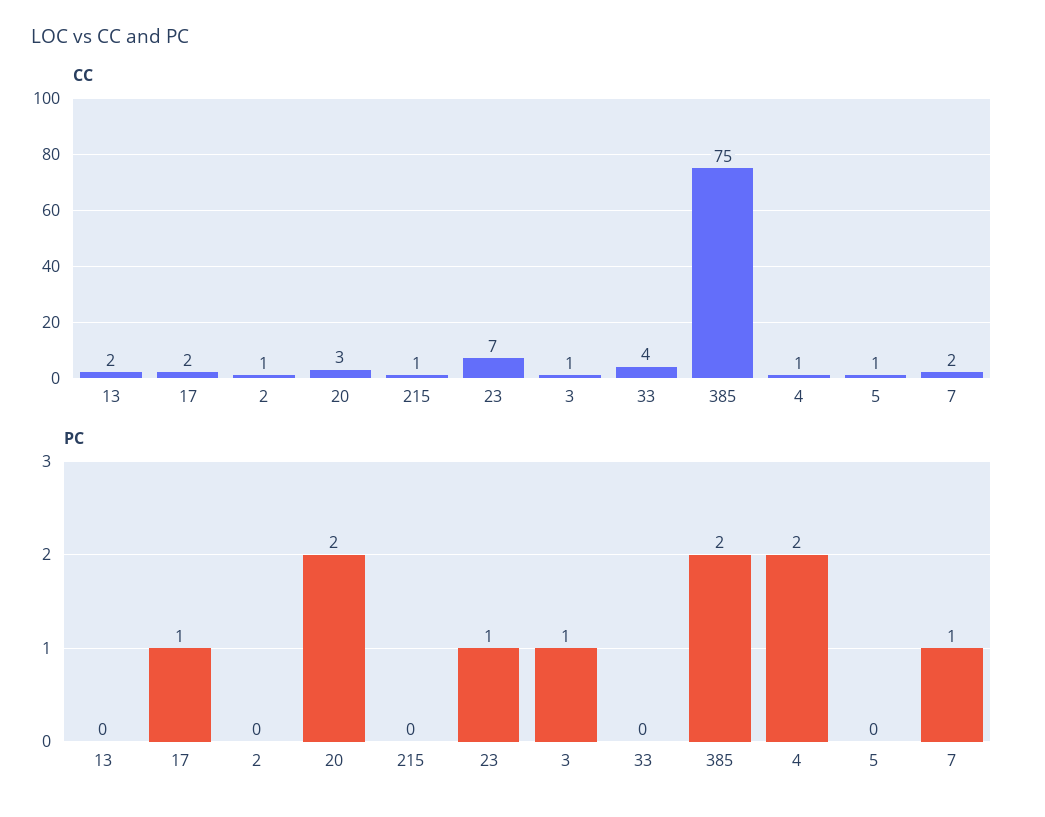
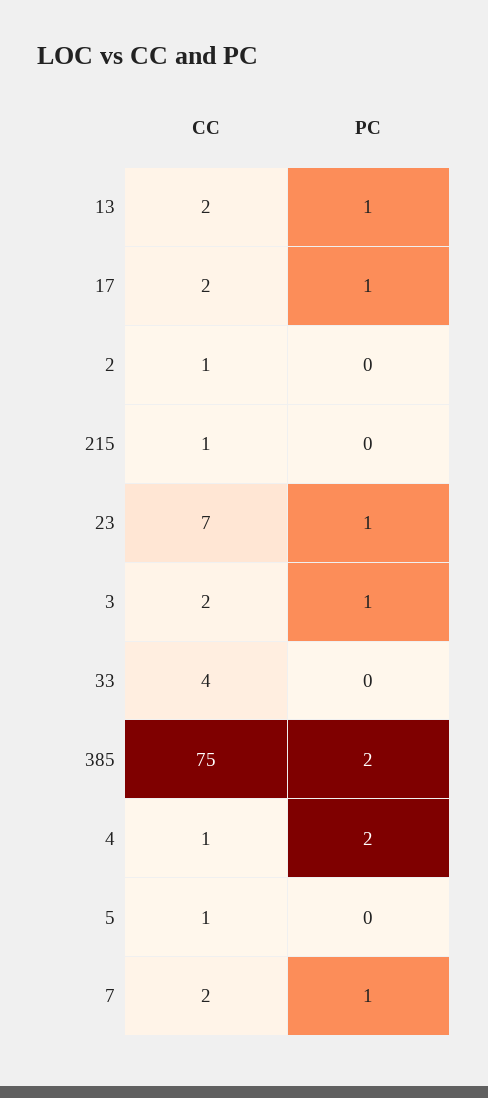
  {
    "CC": {
      "13": 2,
      "17": 2,
      "2": 1,
-     "20": 3,
      "215": 1,
      "23": 7,
-     "3": 1,
+     "3": 2,
      "33": 4,
      "385": 75,
      "4": 1,
      "5": 1,
      "7": 2
    },
    "PC": {
-     "13": 0,
+     "13": 1,
      "17": 1,
      "2": 0,
-     "20": 2,
      "215": 0,
      "23": 1,
      "3": 1,
      "33": 0,
      "385": 2,
      "4": 2,
      "5": 0,
      "7": 1
    }
  }

